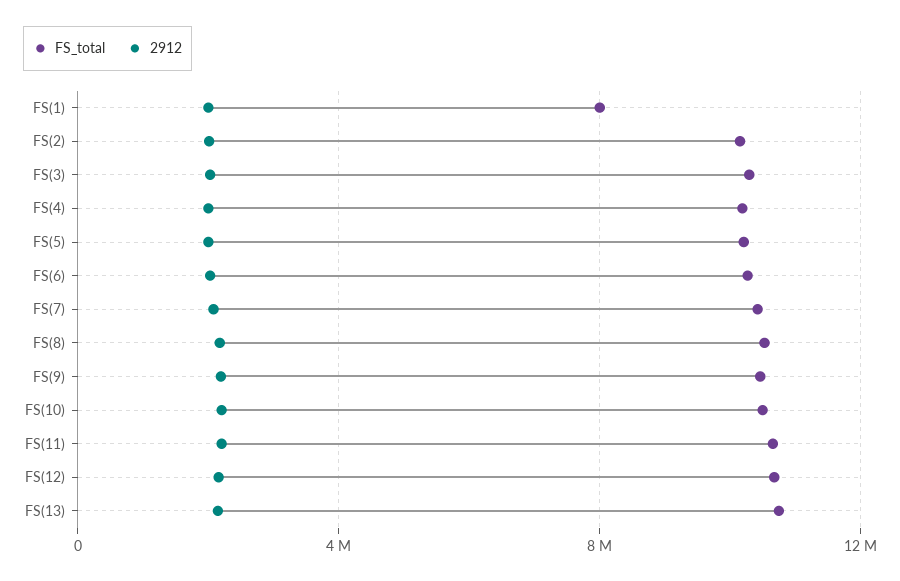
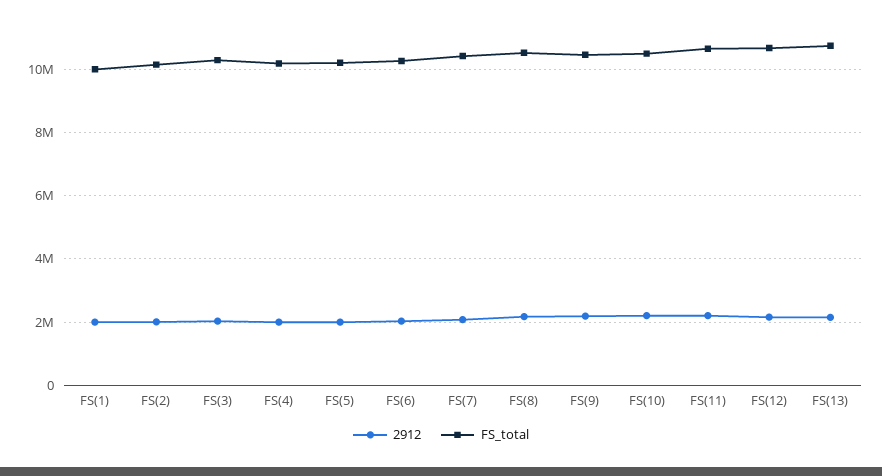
  {
    "FS_total": {
-     "FS(1)": 8000000,
+     "FS(1)": 10000000,
      "FS(2)": 10200000,
      "FS(3)": 10200000,
      "FS(4)": 10200000,
      "FS(5)": 10200000,
      "FS(6)": 10200000,
      "FS(7)": 10400000,
      "FS(8)": 10600000,
      "FS(9)": 10400000,
      "FS(10)": 10400000,
      "FS(11)": 10600000,
      "FS(12)": 10600000,
      "FS(13)": 10800000
    },
    "2912": {
      "FS(1)": 2000000,
      "FS(2)": 2000000,
      "FS(3)": 2000000,
      "FS(4)": 2000000,
      "FS(5)": 2000000,
      "FS(6)": 2000000,
      "FS(7)": 2000000,
      "FS(8)": 2200000,
      "FS(9)": 2200000,
      "FS(10)": 2200000,
      "FS(11)": 2200000,
      "FS(12)": 2200000,
      "FS(13)": 2200000
    }
  }

